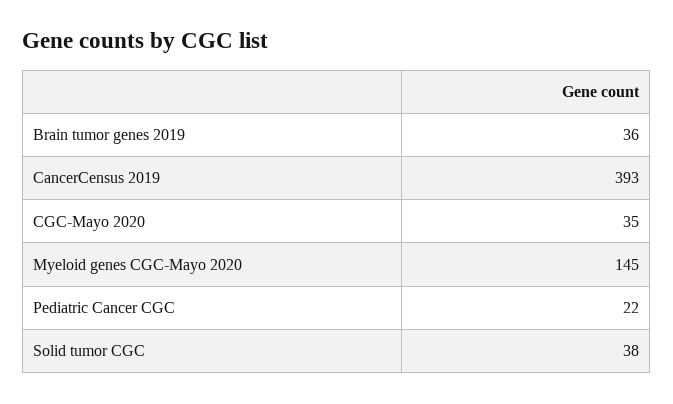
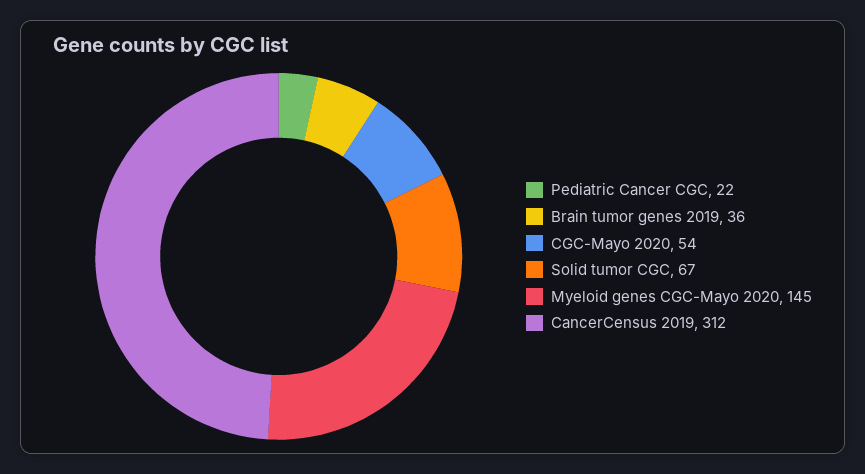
  {
    "Brain tumor genes 2019": 36,
-   "CancerCensus 2019": 393,
+   "CancerCensus 2019": 312,
-   "CGC-Mayo 2020": 35,
+   "CGC-Mayo 2020": 54,
    "Myeloid genes CGC-Mayo 2020": 145,
    "Pediatric Cancer CGC": 22,
-   "Solid tumor CGC": 38
+   "Solid tumor CGC": 67
  }

